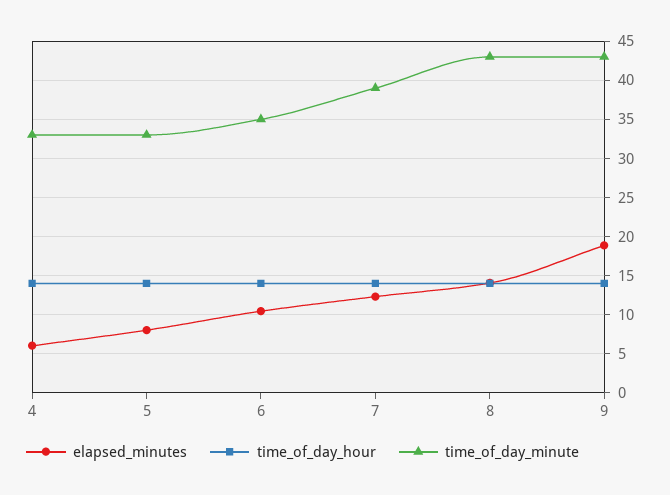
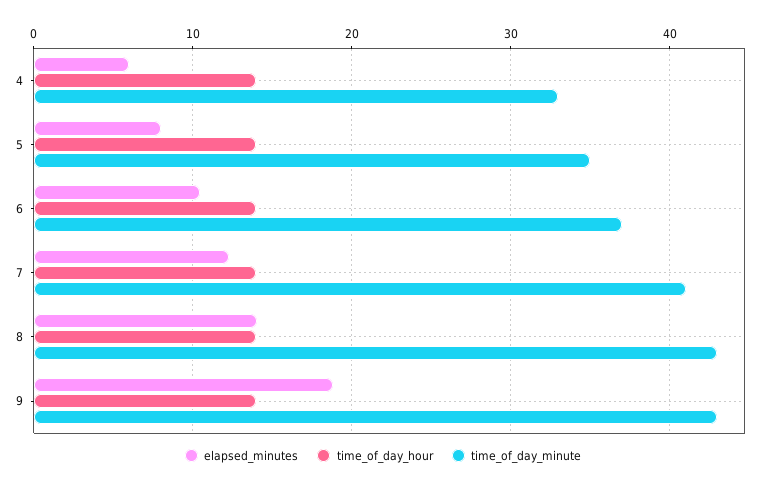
  {
    "elapsed_minutes": {
      "4": 6,
      "5": 8,
      "6": 10,
      "7": 12,
      "8": 14,
      "9": 19
    },
    "time_of_day_hour": {
      "4": 14,
      "5": 14,
      "6": 14,
      "7": 14,
      "8": 14,
      "9": 14
    },
    "time_of_day_minute": {
      "4": 33,
-     "5": 33,
+     "5": 35,
-     "6": 35,
+     "6": 37,
-     "7": 39,
+     "7": 41,
      "8": 43,
      "9": 43
    }
  }

